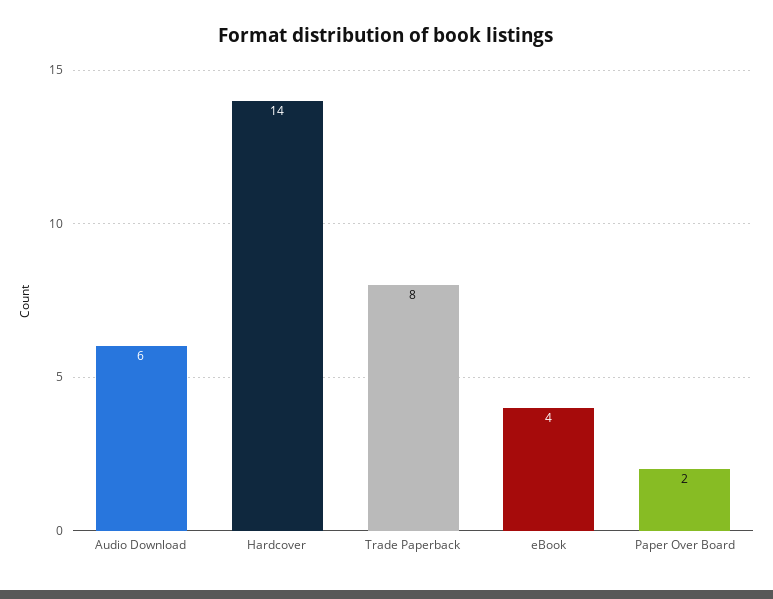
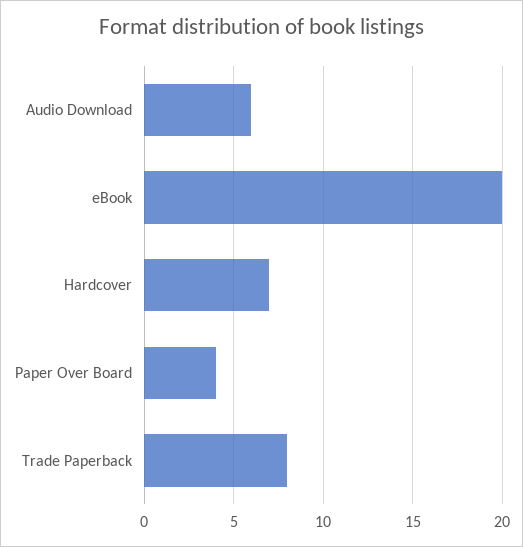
  {
    "Audio Download": 6,
-   "Hardcover": 14,
+   "Hardcover": 7,
    "Trade Paperback": 8,
-   "eBook": 4,
+   "eBook": 20,
-   "Paper Over Board": 2
+   "Paper Over Board": 4
  }

